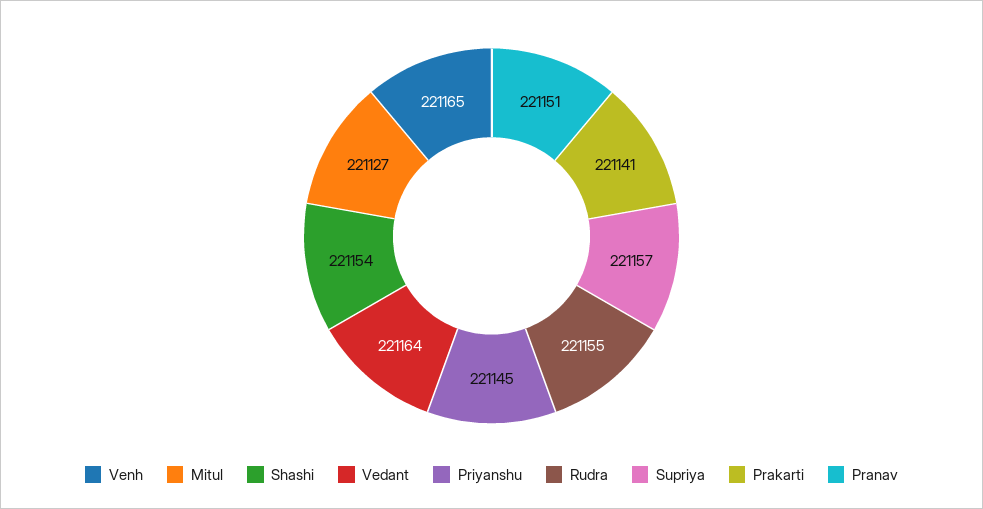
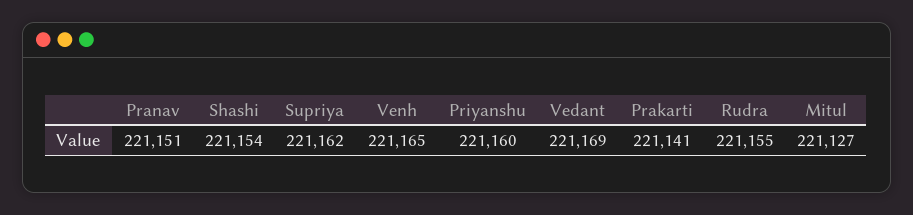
  {
    "Venh": 221165,
    "Mitul": 221127,
    "Shashi": 221154,
-   "Vedant": 221164,
+   "Vedant": 221169,
-   "Priyanshu": 221145,
+   "Priyanshu": 221160,
    "Rudra": 221155,
-   "Supriya": 221157,
+   "Supriya": 221162,
    "Prakarti": 221141,
    "Pranav": 221151
  }

